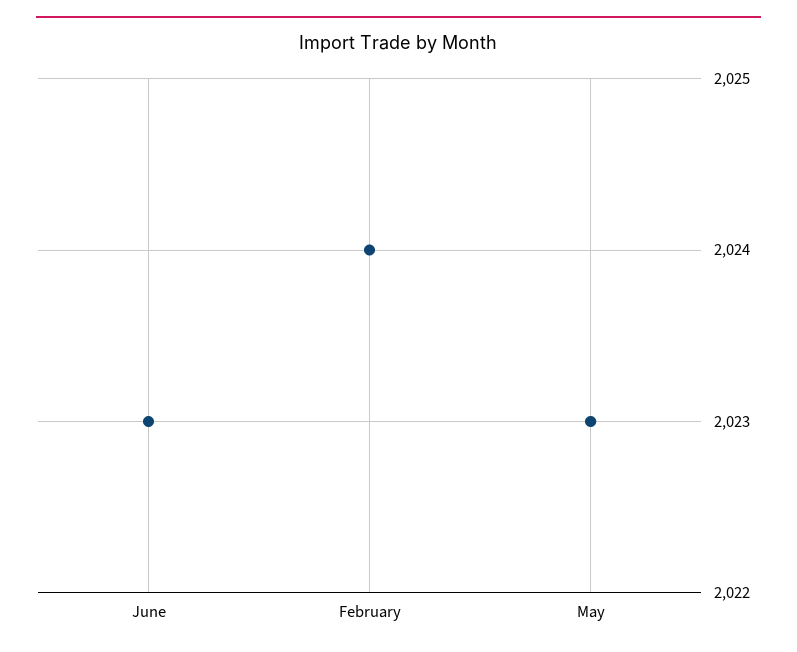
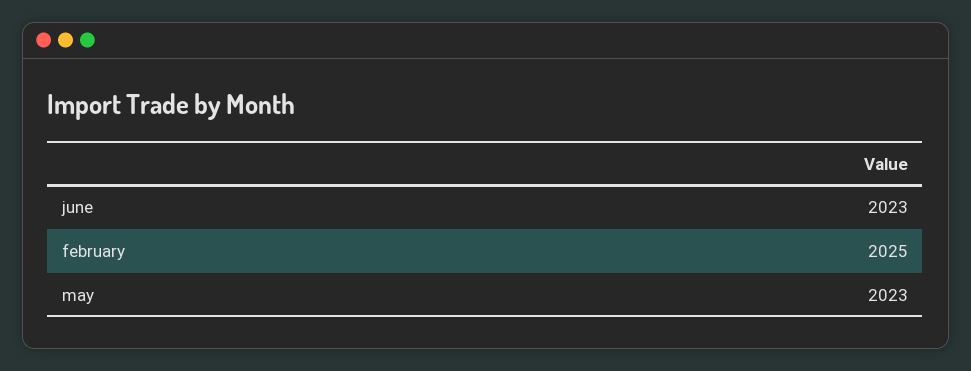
  {
    "June": 2023,
-   "February": 2024,
+   "February": 2025,
    "May": 2023
  }

